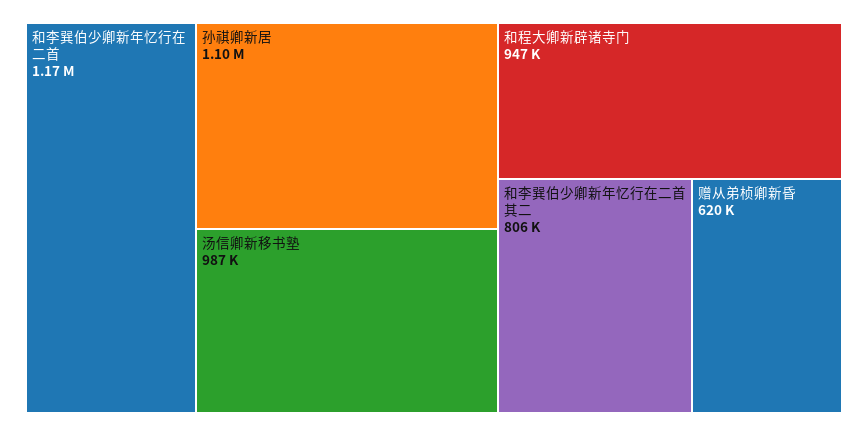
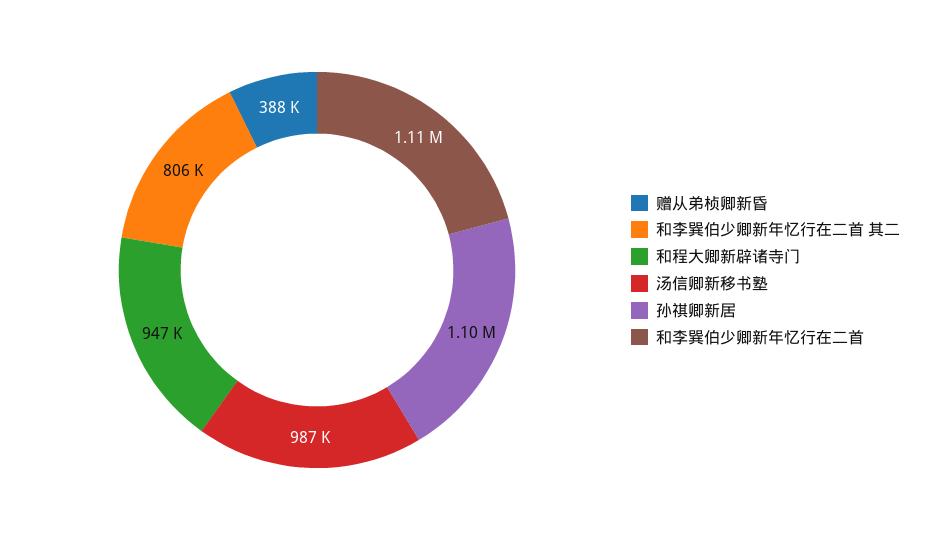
  {
-   "和李巽伯少卿新年忆行在二首": 1170000,
+   "和李巽伯少卿新年忆行在二首": 1110000,
    "孙祺卿新居": 1100000,
    "汤信卿新移书塾": 987000,
    "和程大卿新辟诸寺门": 947000,
    "和李巽伯少卿新年忆行在二首 其二": 806000,
-   "赠从弟桢卿新昏": 620000
+   "赠从弟桢卿新昏": 388000
  }

